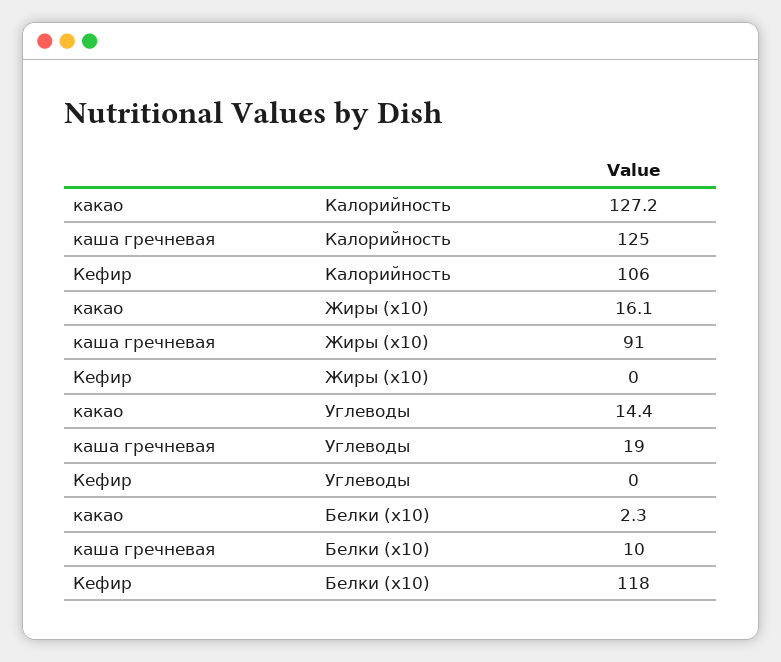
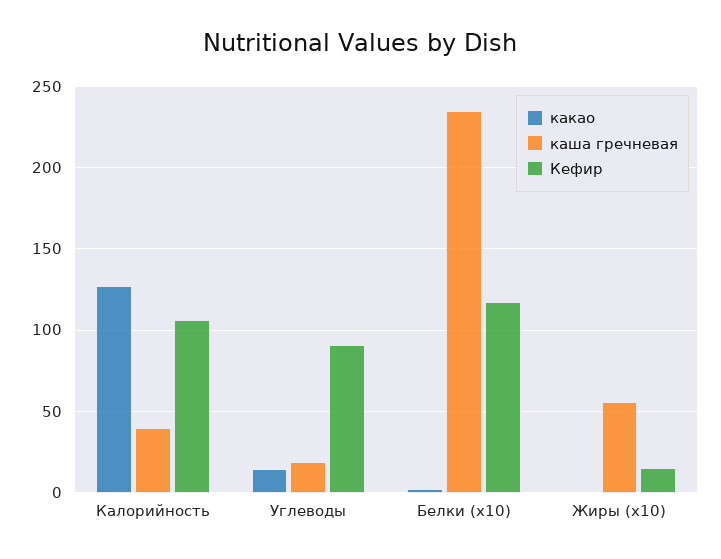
  {
    "какао": {
      "Калорийность": 127.2,
-     "Жиры (x10)": 16.1,
+     "Жиры (x10)": 0,
      "Углеводы": 14.4,
      "Белки (x10)": 2.3
    },
    "каша гречневая": {
-     "Калорийность": 125,
+     "Калорийность": 40,
-     "Жиры (x10)": 91,
+     "Жиры (x10)": 55,
      "Углеводы": 19,
-     "Белки (x10)": 10
+     "Белки (x10)": 235
    },
    "Кефир": {
      "Калорийность": 106,
-     "Жиры (x10)": 0,
+     "Жиры (x10)": 15,
-     "Углеводы": 0,
+     "Углеводы": 90,
      "Белки (x10)": 118
    }
  }

